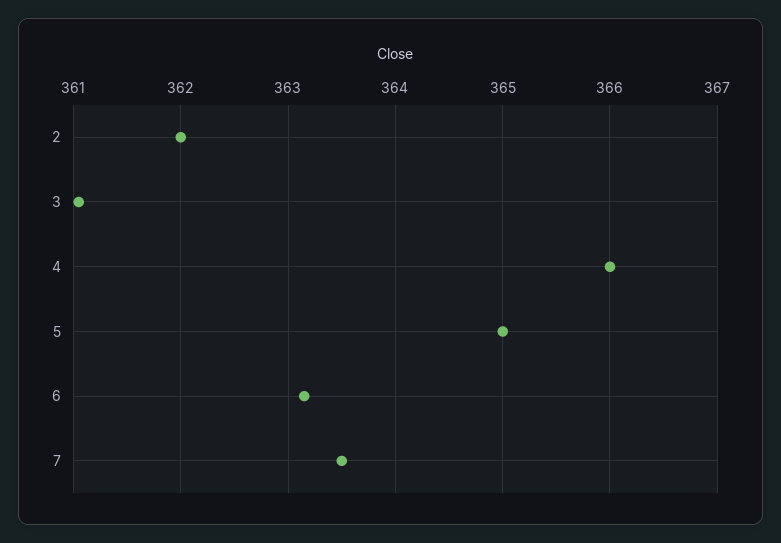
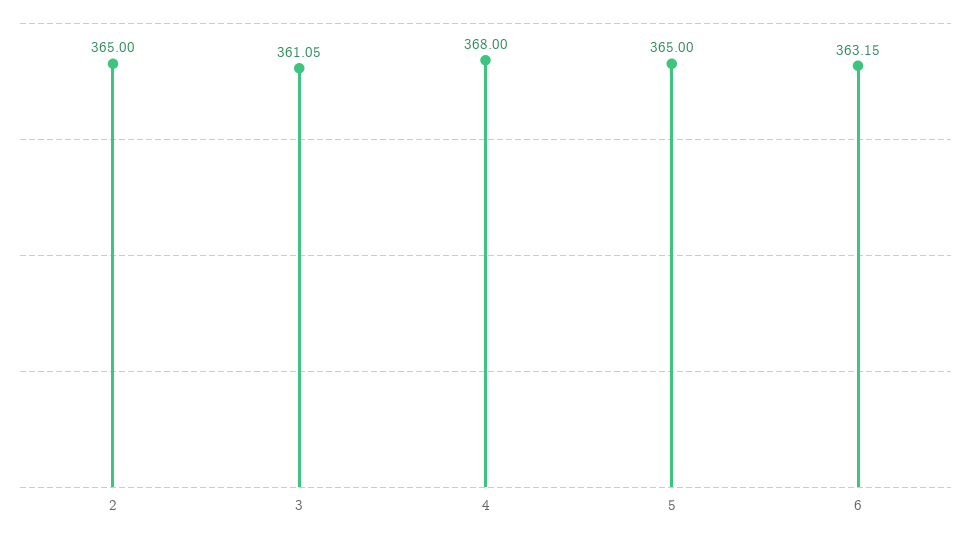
  {
-   "2": 362,
+   "2": 365,
    "3": 361.05,
-   "4": 366,
+   "4": 368,
    "5": 365,
-   "6": 363.15,
+   "6": 363.15
-   "7": 363.5
  }

